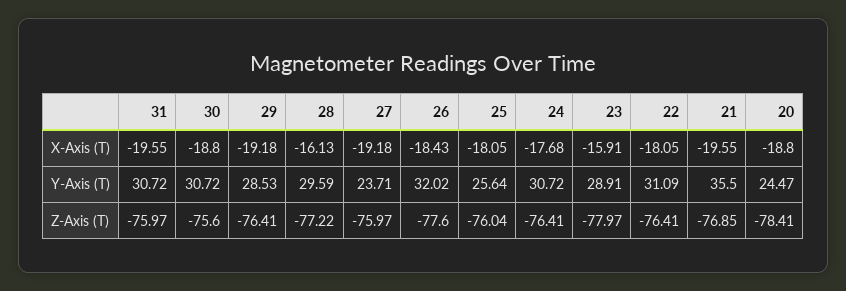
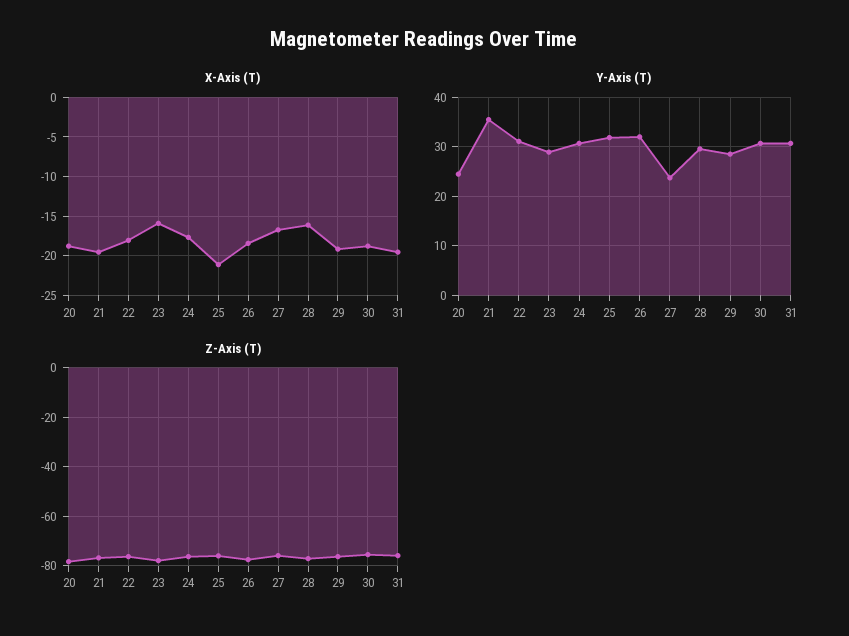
  {
    "X-Axis (T)": {
      "31": -19.55,
      "30": -18.8,
      "29": -19.18,
      "28": -16.13,
-     "27": -19.18,
+     "27": -17,
      "26": -18.43,
-     "25": -18.05,
+     "25": -21,
      "24": -17.68,
      "23": -15.91,
      "22": -18.05,
      "21": -19.55,
      "20": -18.8
    },
    "Y-Axis (T)": {
      "31": 30.72,
      "30": 30.72,
      "29": 28.53,
      "28": 29.59,
      "27": 23.71,
      "26": 32.02,
-     "25": 25.64,
+     "25": 32,
      "24": 30.72,
      "23": 28.91,
      "22": 31.09,
      "21": 35.5,
      "20": 24.47
    },
    "Z-Axis (T)": {
      "31": -75.97,
      "30": -75.6,
      "29": -76.41,
      "28": -77.22,
      "27": -75.97,
      "26": -77.6,
      "25": -76.04,
      "24": -76.41,
      "23": -77.97,
      "22": -76.41,
      "21": -76.85,
      "20": -78.41
    }
  }

